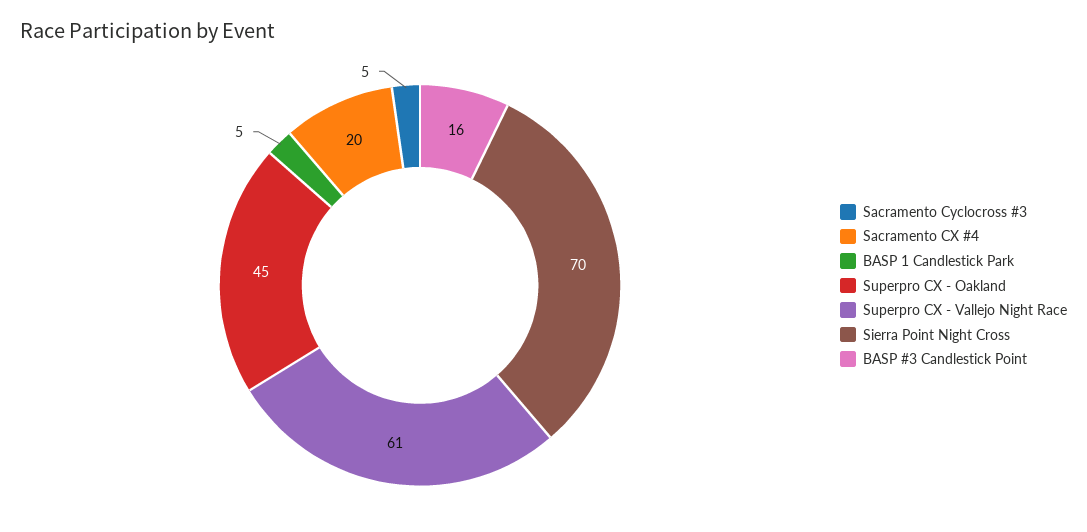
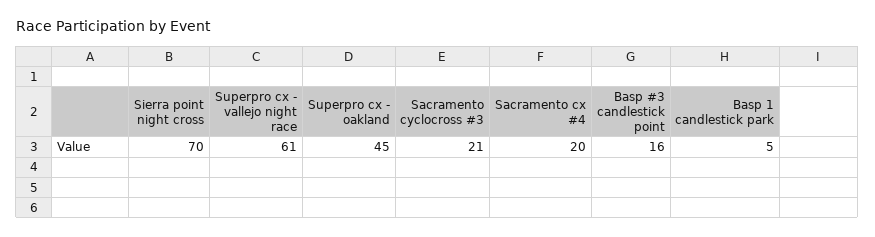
  {
-   "Sacramento Cyclocross #3": 5,
+   "Sacramento Cyclocross #3": 21,
    "Sacramento CX #4": 20,
    "BASP 1 Candlestick Park": 5,
    "Superpro CX - Oakland": 45,
    "Superpro CX - Vallejo Night Race": 61,
    "Sierra Point Night Cross": 70,
    "BASP #3 Candlestick Point": 16
  }

